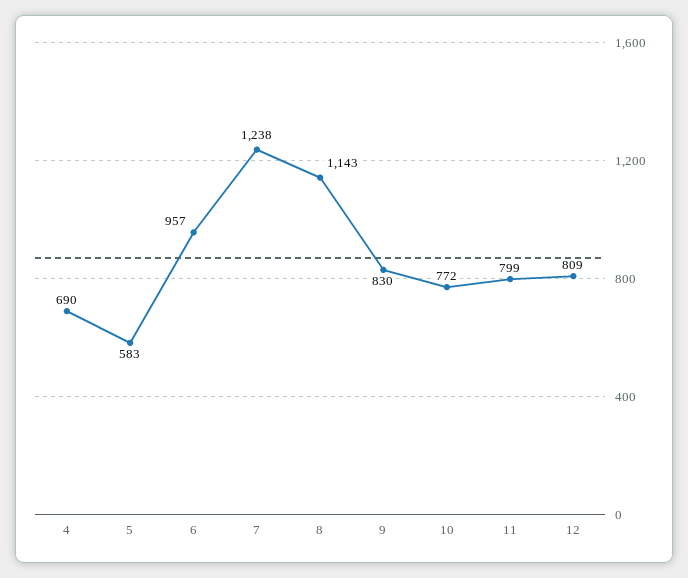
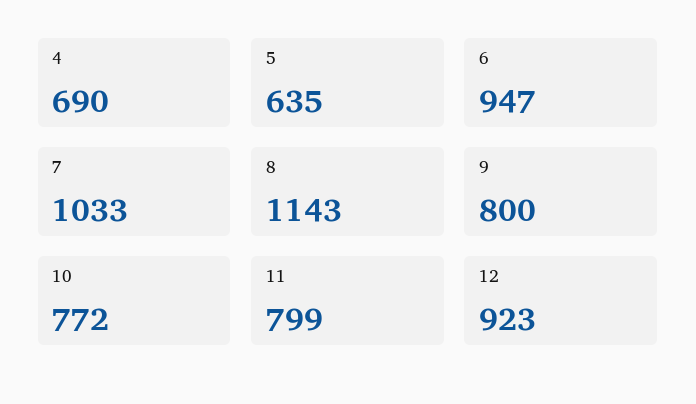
  {
    "4": 690,
-   "5": 583,
+   "5": 635,
-   "6": 957,
+   "6": 947,
-   "7": 1238,
+   "7": 1033,
    "8": 1143,
-   "9": 830,
+   "9": 800,
    "10": 772,
    "11": 799,
-   "12": 809
+   "12": 923
  }

